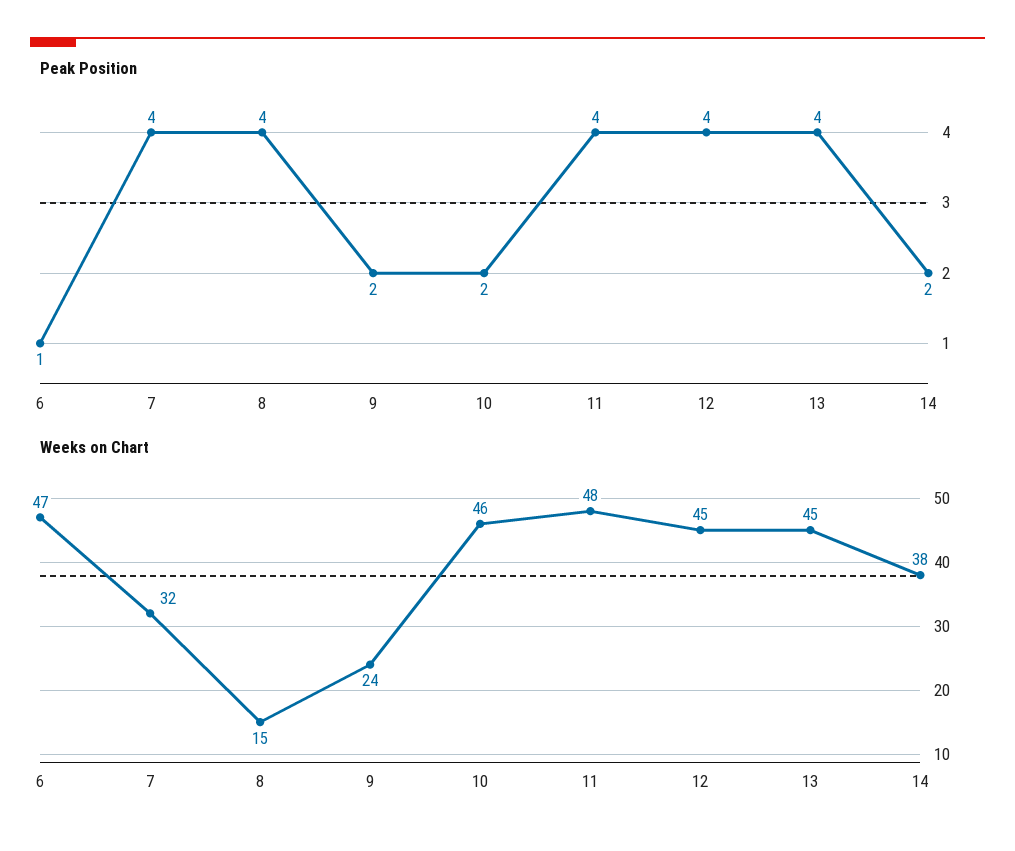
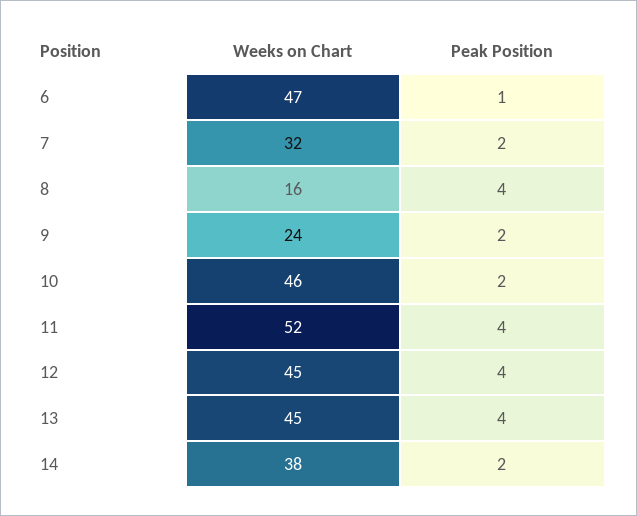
  {
    "Peak Position": {
      "6": 1,
-     "7": 4,
+     "7": 2,
      "8": 4,
      "9": 2,
      "10": 2,
      "11": 4,
      "12": 4,
      "13": 4,
      "14": 2
    },
    "Weeks on Chart": {
      "6": 47,
      "7": 32,
-     "8": 15,
+     "8": 16,
      "9": 24,
      "10": 46,
-     "11": 48,
+     "11": 52,
      "12": 45,
      "13": 45,
      "14": 38
    }
  }

